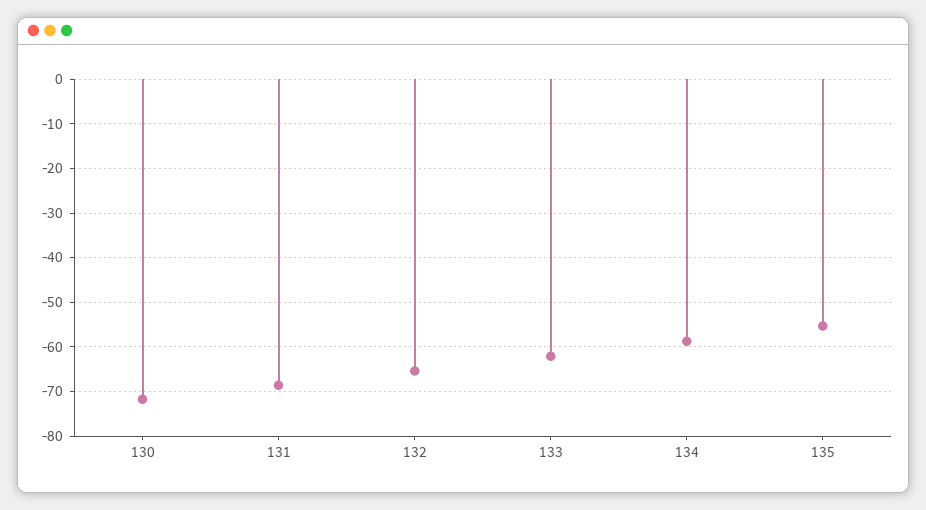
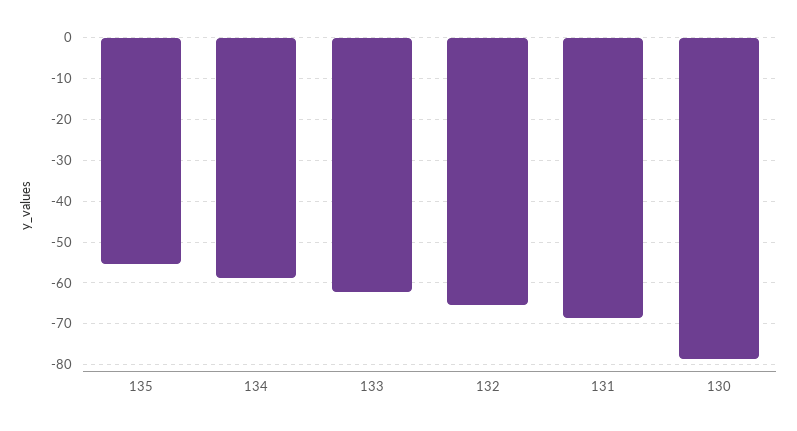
  {
-   "130": -72,
+   "130": -78,
    "131": -68,
    "132": -66,
    "133": -62,
    "134": -58,
    "135": -56
  }

